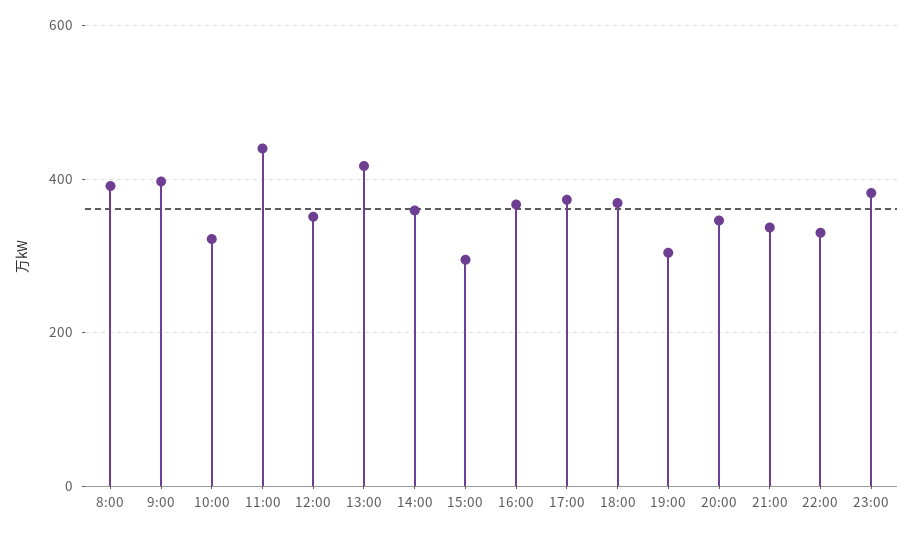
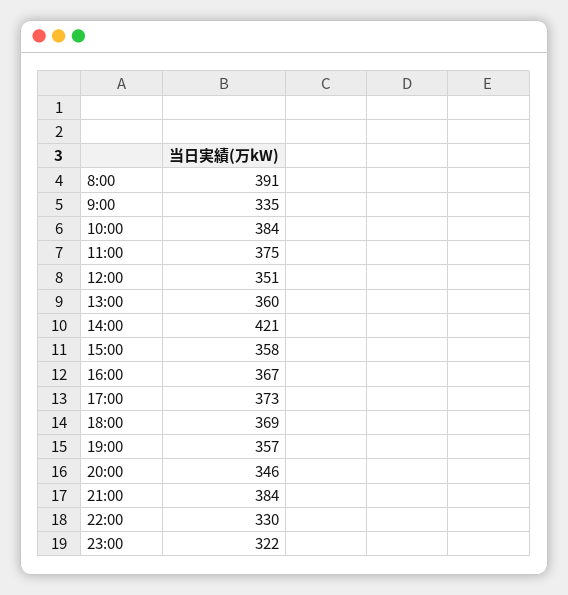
  {
    "8:00": 391,
-   "9:00": 400,
+   "9:00": 335,
-   "10:00": 320,
+   "10:00": 384,
-   "11:00": 440,
+   "11:00": 375,
    "12:00": 351,
-   "13:00": 420,
+   "13:00": 360,
-   "14:00": 360,
+   "14:00": 421,
-   "15:00": 300,
+   "15:00": 358,
    "16:00": 367,
    "17:00": 373,
    "18:00": 369,
-   "19:00": 300,
+   "19:00": 357,
    "20:00": 346,
-   "21:00": 340,
+   "21:00": 384,
    "22:00": 330,
-   "23:00": 380
+   "23:00": 322
  }

